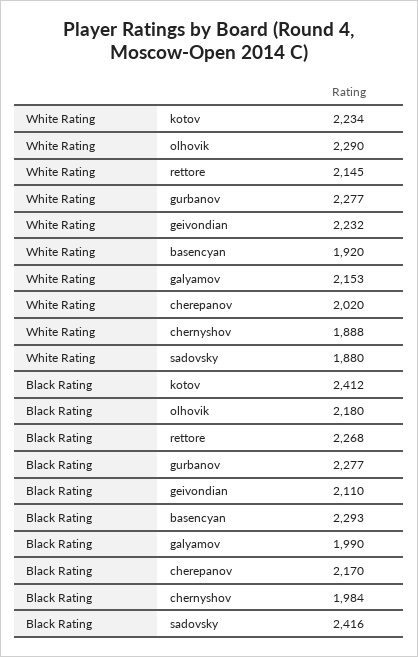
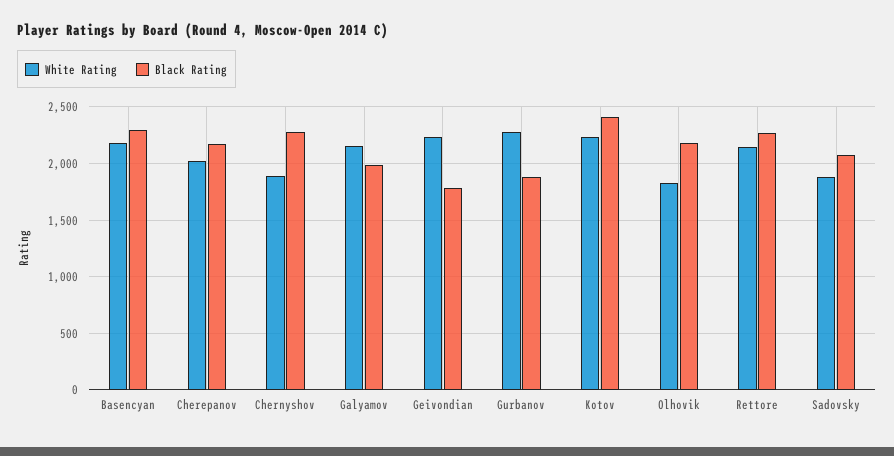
  {
    "White Rating": {
      "kotov": 2234,
-     "olhovik": 2290,
+     "olhovik": 1800,
      "rettore": 2145,
      "gurbanov": 2277,
      "geivondian": 2232,
-     "basencyan": 1920,
+     "basencyan": 2200,
      "galyamov": 2153,
      "cherepanov": 2020,
      "chernyshov": 1888,
      "sadovsky": 1880
    },
    "Black Rating": {
      "kotov": 2412,
      "olhovik": 2180,
      "rettore": 2268,
-     "gurbanov": 2277,
+     "gurbanov": 1900,
-     "geivondian": 2110,
+     "geivondian": 1800,
      "basencyan": 2293,
      "galyamov": 1990,
      "cherepanov": 2170,
-     "chernyshov": 1984,
+     "chernyshov": 2300,
-     "sadovsky": 2416
+     "sadovsky": 2100
    }
  }

